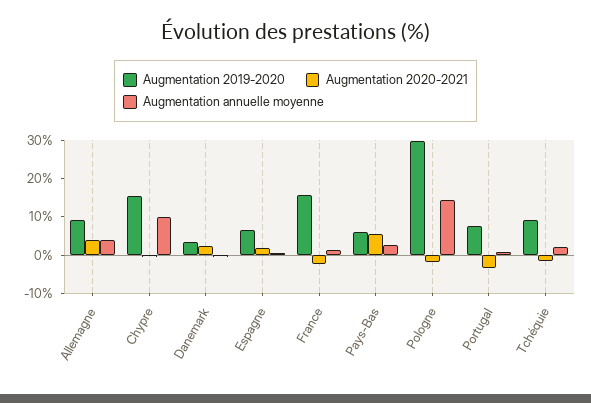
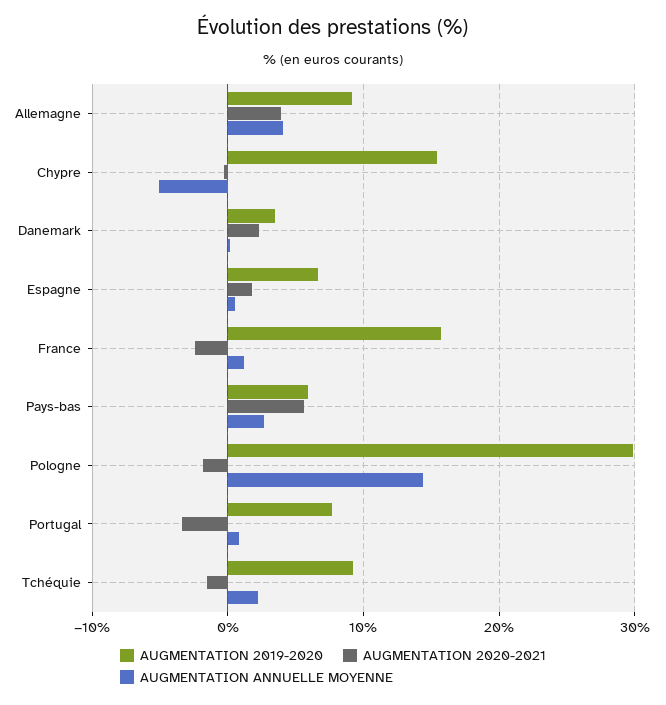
  {
    "Augmentation 2019-2020": {
      "Allemagne": 9,
      "Chypre": 15,
      "Danemark": 3,
      "Espagne": 7,
      "France": 16,
      "Pays-Bas": 6,
      "Pologne": 30,
      "Portugal": 8,
      "Tchéquie": 9
    },
    "Augmentation 2020-2021": {
      "Allemagne": 4,
      "Chypre": 0,
      "Danemark": 2,
      "Espagne": 2,
      "France": -2,
      "Pays-Bas": 6,
      "Pologne": -2,
      "Portugal": -3,
      "Tchéquie": -2
    },
    "Augmentation annuelle moyenne": {
      "Allemagne": 4,
-     "Chypre": 10,
+     "Chypre": -5,
      "Danemark": 0,
      "Espagne": 1,
      "France": 1,
      "Pays-Bas": 3,
      "Pologne": 14,
      "Portugal": 1,
      "Tchéquie": 2
    }
  }

